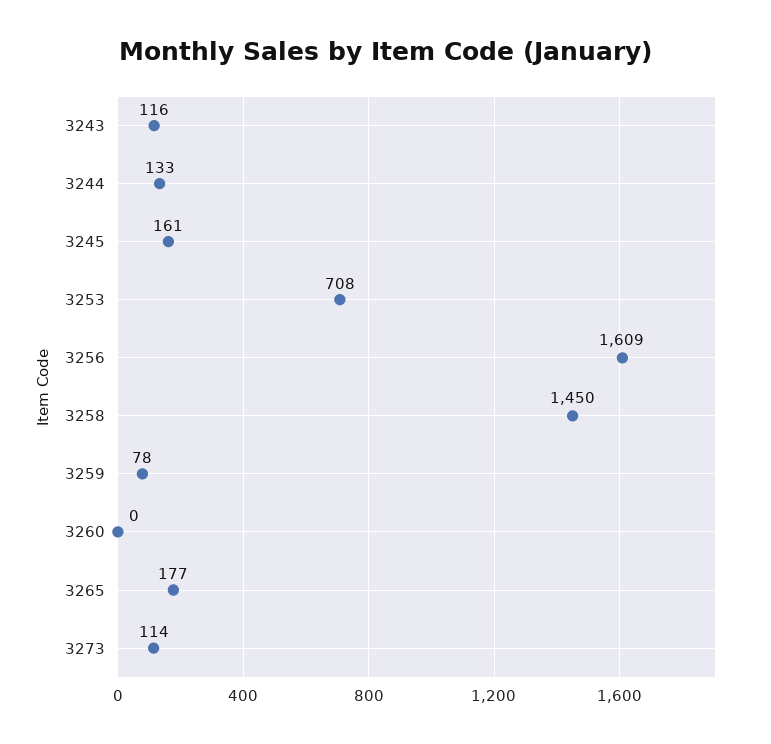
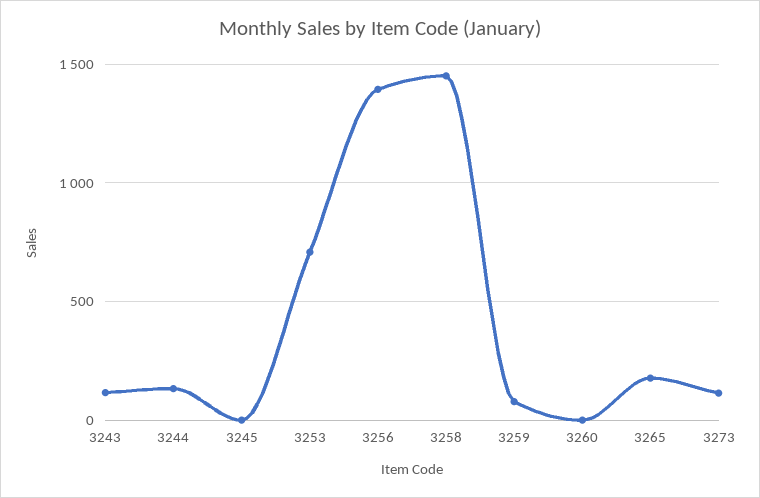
  {
    "3243": 116,
    "3244": 133,
-   "3245": 161,
+   "3245": 0,
    "3253": 708,
-   "3256": 1609,
+   "3256": 1400,
    "3258": 1450,
    "3259": 78,
    "3260": 0,
    "3265": 177,
    "3273": 114
  }

